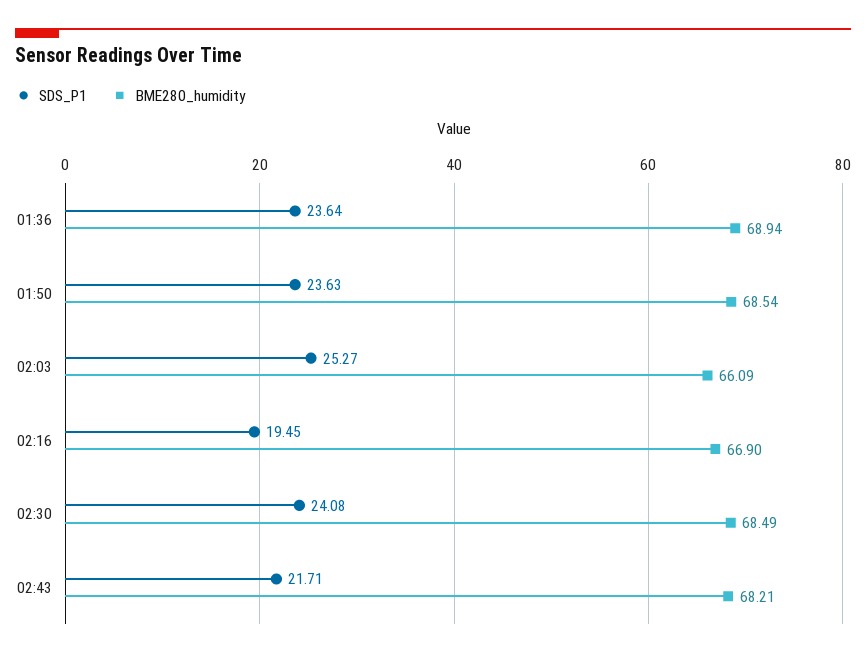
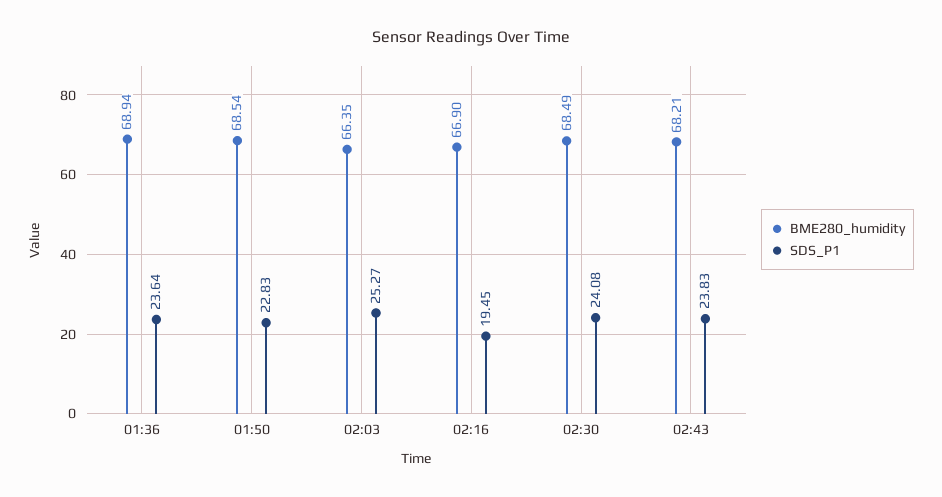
  {
    "SDS_P1": {
      "01:36": 23.64,
-     "01:50": 23.63,
+     "01:50": 22.83,
      "02:03": 25.27,
      "02:16": 19.45,
      "02:30": 24.08,
-     "02:43": 21.71
+     "02:43": 23.83
    },
    "BME280_humidity": {
      "01:36": 68.94,
      "01:50": 68.54,
-     "02:03": 66.09,
+     "02:03": 66.35,
      "02:16": 66.9,
      "02:30": 68.49,
      "02:43": 68.21
    }
  }

